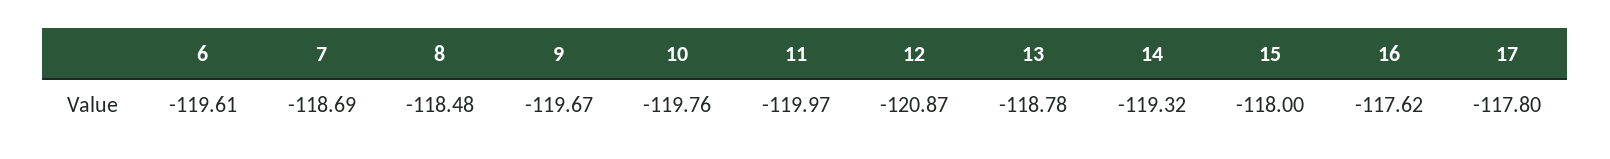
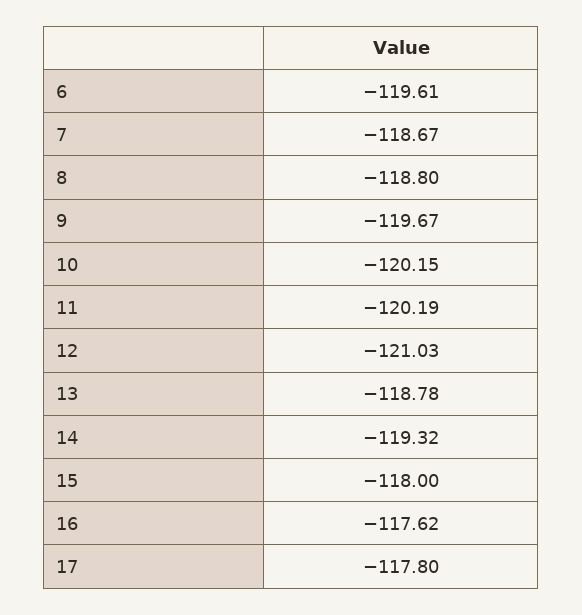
  {
    "6": -119.61,
-   "7": -118.69,
+   "7": -118.67,
-   "8": -118.48,
+   "8": -118.8,
    "9": -119.67,
-   "10": -119.76,
+   "10": -120.15,
-   "11": -119.97,
+   "11": -120.19,
-   "12": -120.87,
+   "12": -121.03,
    "13": -118.78,
    "14": -119.32,
    "15": -118,
    "16": -117.62,
    "17": -117.8
  }

